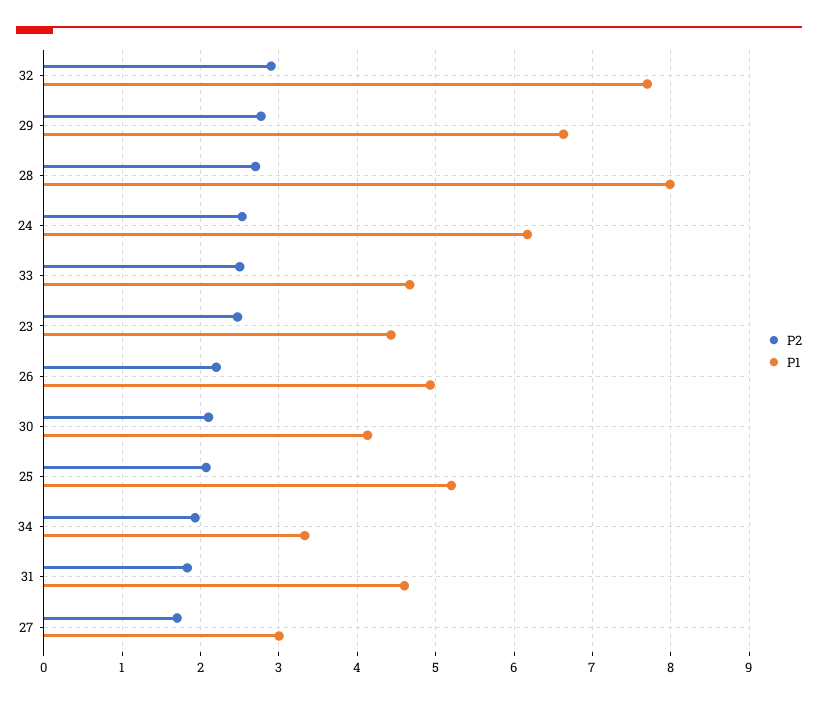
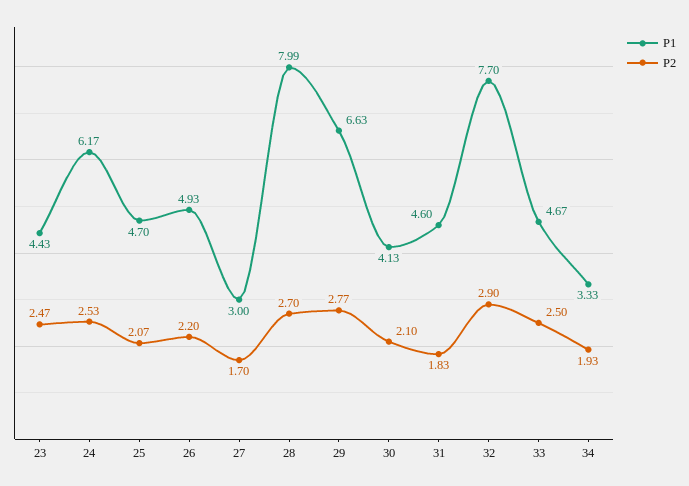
  {
    "P2": {
      "32": 2.9,
      "29": 2.77,
      "28": 2.7,
      "24": 2.53,
      "33": 2.5,
      "23": 2.47,
      "26": 2.2,
      "30": 2.1,
      "25": 2.07,
      "34": 1.93,
      "31": 1.83,
      "27": 1.7
    },
    "P1": {
      "32": 7.7,
      "29": 6.63,
      "28": 7.99,
      "24": 6.17,
      "33": 4.67,
      "23": 4.43,
      "26": 4.93,
      "30": 4.13,
-     "25": 5.2,
+     "25": 4.7,
      "34": 3.33,
      "31": 4.6,
      "27": 3
    }
  }

